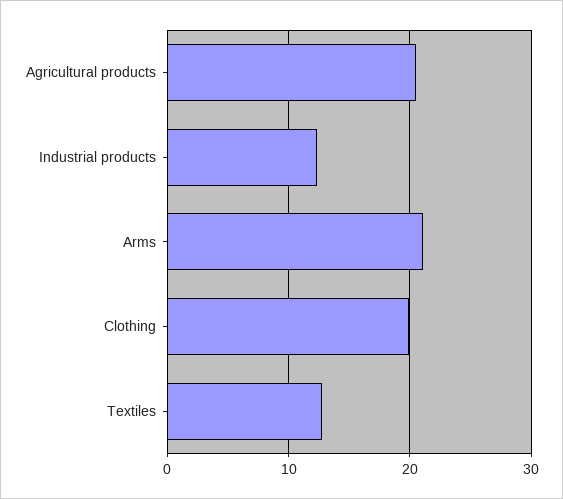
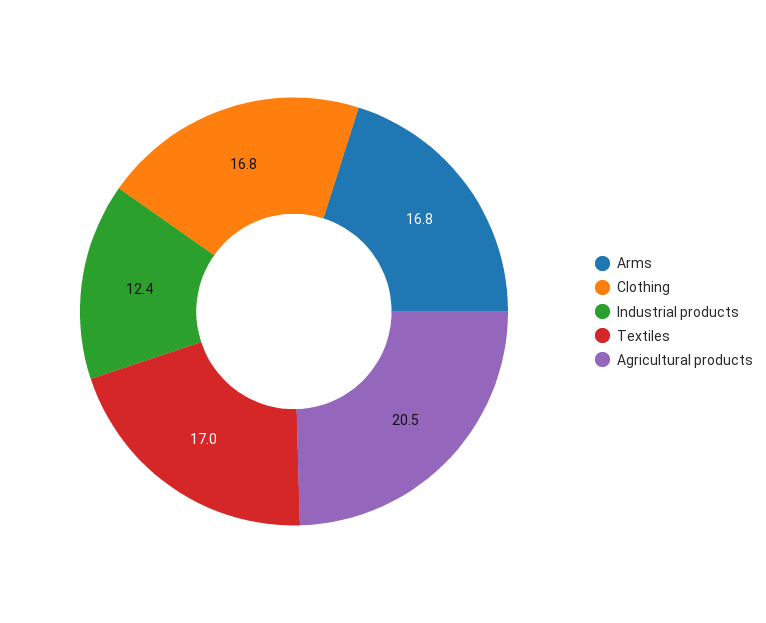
  {
    "Agricultural products": 20.5,
    "Industrial products": 12.4,
-   "Arms": 21,
+   "Arms": 16.8,
-   "Clothing": 20,
+   "Clothing": 16.8,
-   "Textiles": 13
+   "Textiles": 17
  }

